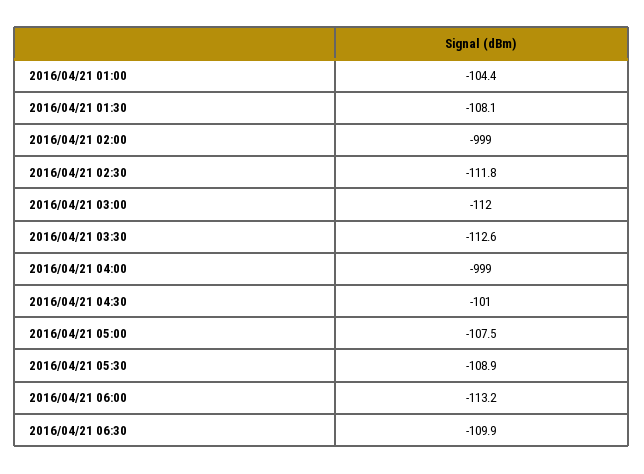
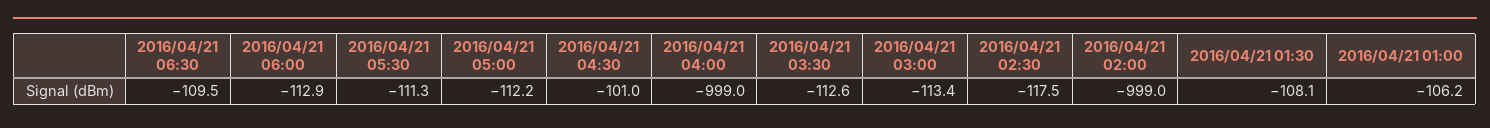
  {
-   "2016/04/21 01:00": -104.4,
+   "2016/04/21 01:00": -106.2,
    "2016/04/21 01:30": -108.1,
    "2016/04/21 02:00": -999,
-   "2016/04/21 02:30": -111.8,
+   "2016/04/21 02:30": -117.5,
-   "2016/04/21 03:00": -112,
+   "2016/04/21 03:00": -113.4,
    "2016/04/21 03:30": -112.6,
    "2016/04/21 04:00": -999,
    "2016/04/21 04:30": -101,
-   "2016/04/21 05:00": -107.5,
+   "2016/04/21 05:00": -112.2,
-   "2016/04/21 05:30": -108.9,
+   "2016/04/21 05:30": -111.3,
-   "2016/04/21 06:00": -113.2,
+   "2016/04/21 06:00": -112.9,
-   "2016/04/21 06:30": -109.9
+   "2016/04/21 06:30": -109.5
  }

